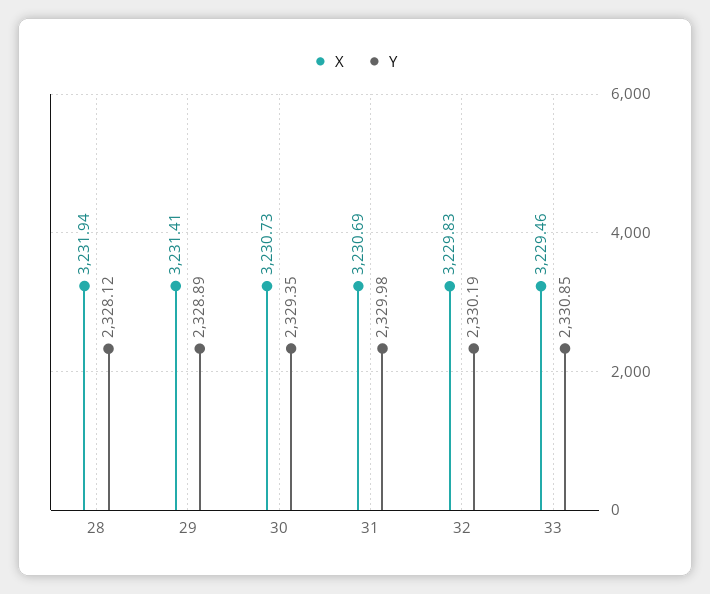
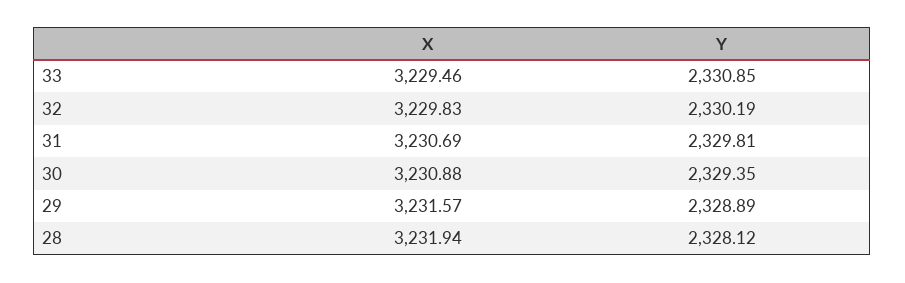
  {
    "X": {
      "28": 3231.94,
-     "29": 3231.41,
+     "29": 3231.57,
-     "30": 3230.73,
+     "30": 3230.88,
      "31": 3230.69,
      "32": 3229.83,
      "33": 3229.46
    },
    "Y": {
      "28": 2328.12,
      "29": 2328.89,
      "30": 2329.35,
-     "31": 2329.98,
+     "31": 2329.81,
      "32": 2330.19,
      "33": 2330.85
    }
  }

